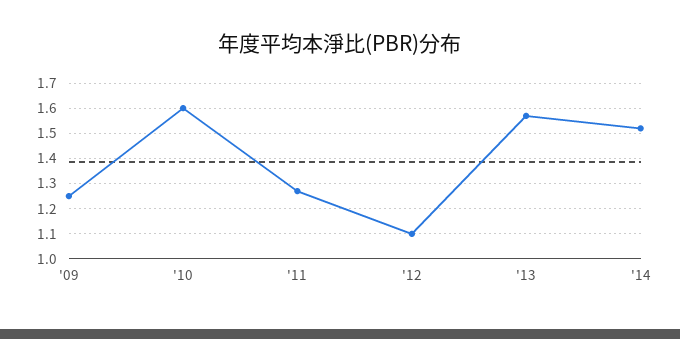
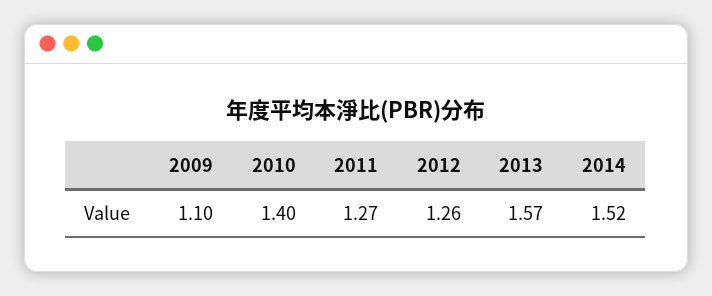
  {
-   "'09": 1.25,
+   "'09": 1.1,
-   "'10": 1.6,
+   "'10": 1.4,
    "'11": 1.27,
-   "'12": 1.1,
+   "'12": 1.26,
    "'13": 1.57,
    "'14": 1.52
  }

